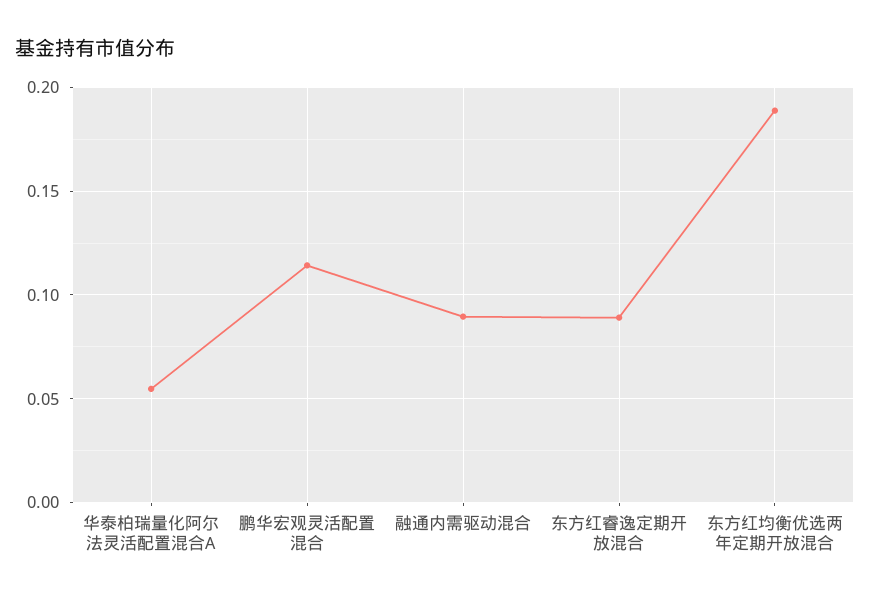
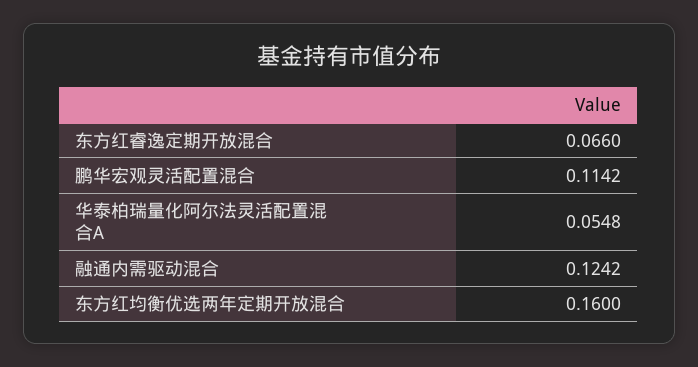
  {
    "华泰柏瑞量化阿尔法灵活配置混合A": 0.0548,
    "鹏华宏观灵活配置混合": 0.1142,
-   "融通内需驱动混合": 0.09,
+   "融通内需驱动混合": 0.1242,
-   "东方红睿逸定期开放混合": 0.09,
+   "东方红睿逸定期开放混合": 0.066,
-   "东方红均衡优选两年定期开放混合": 0.19
+   "东方红均衡优选两年定期开放混合": 0.16
  }

